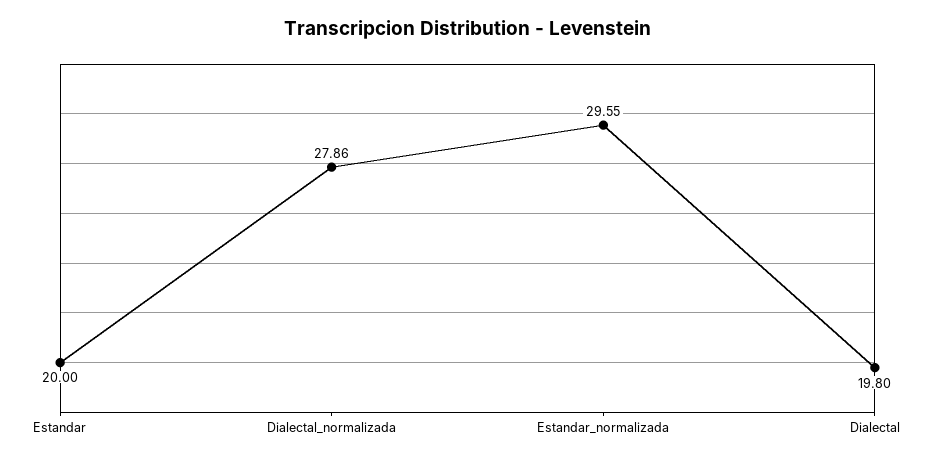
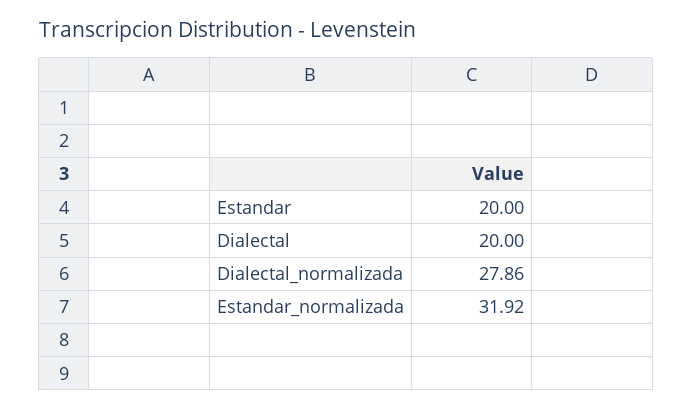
  {
    "Estandar": 20,
    "Dialectal_normalizada": 27.86,
-   "Estandar_normalizada": 29.55,
+   "Estandar_normalizada": 31.92,
-   "Dialectal": 19.8
+   "Dialectal": 20
  }

